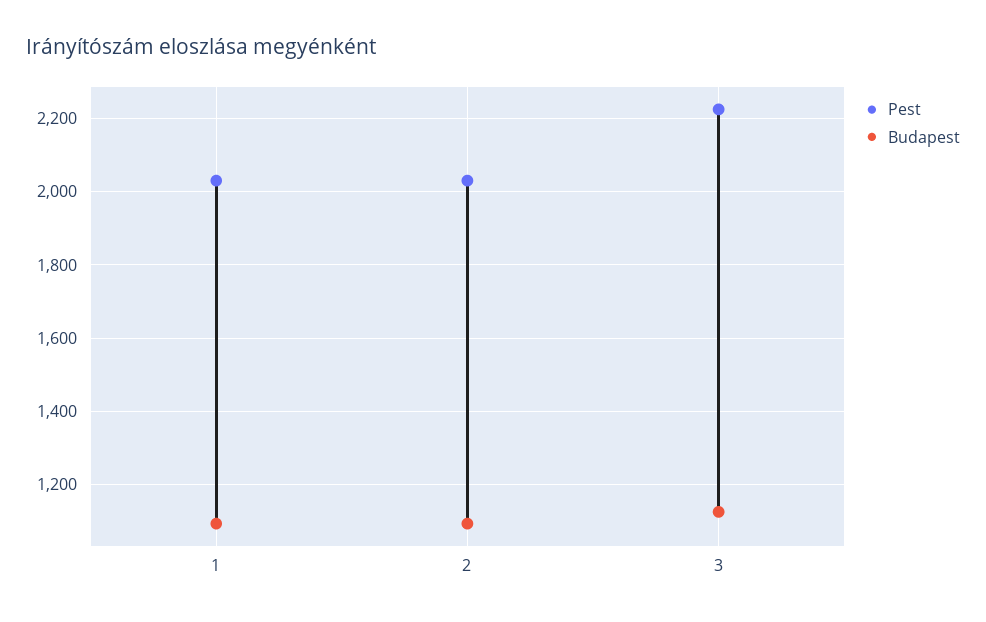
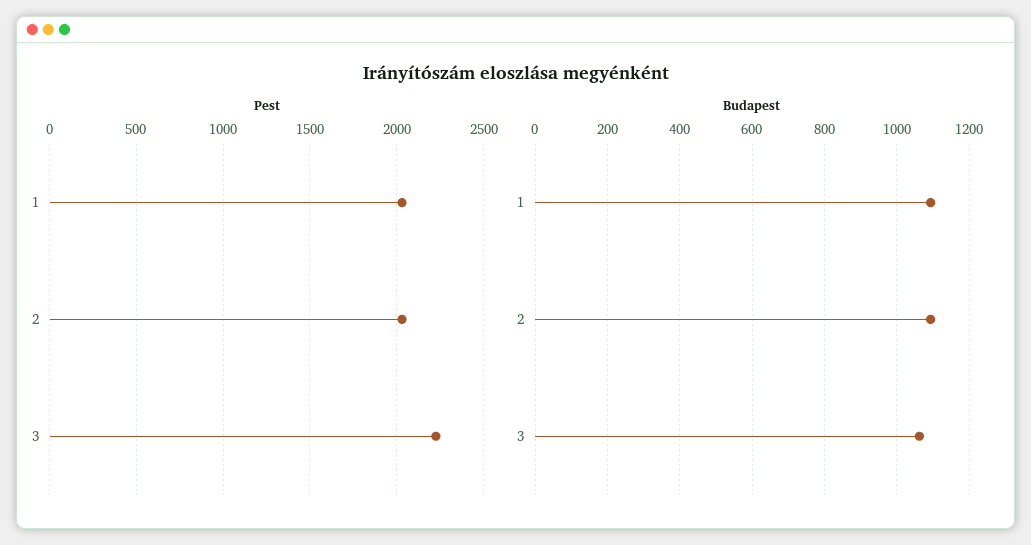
  {
    "Pest": {
      "1": 2040,
      "2": 2040,
      "3": 2220
    },
    "Budapest": {
      "1": 1100,
      "2": 1100,
-     "3": 1120
+     "3": 1060
    }
  }

